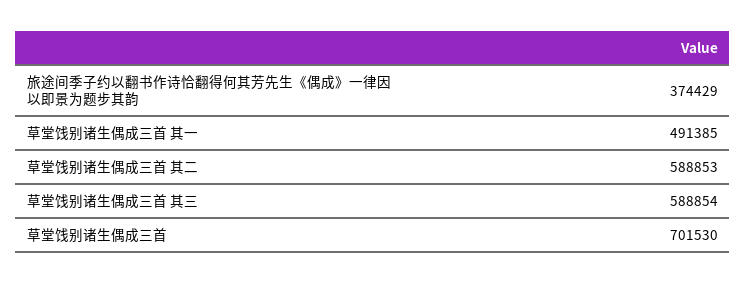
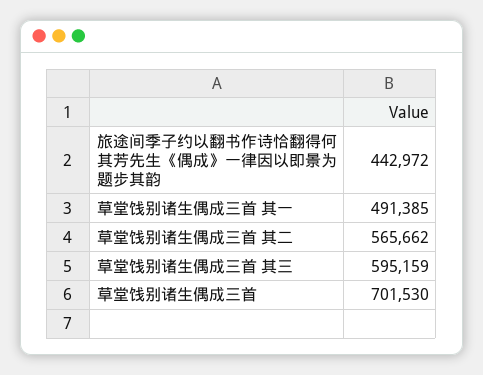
  {
-   "旅途间季子约以翻书作诗恰翻得何其芳先生《偶成》一律因以即景为题步其韵": 374429,
+   "旅途间季子约以翻书作诗恰翻得何其芳先生《偶成》一律因以即景为题步其韵": 442972,
    "草堂饯别诸生偶成三首 其一": 491385,
-   "草堂饯别诸生偶成三首 其二": 588853,
+   "草堂饯别诸生偶成三首 其二": 565662,
-   "草堂饯别诸生偶成三首 其三": 588854,
+   "草堂饯别诸生偶成三首 其三": 595159,
    "草堂饯别诸生偶成三首": 701530
  }

